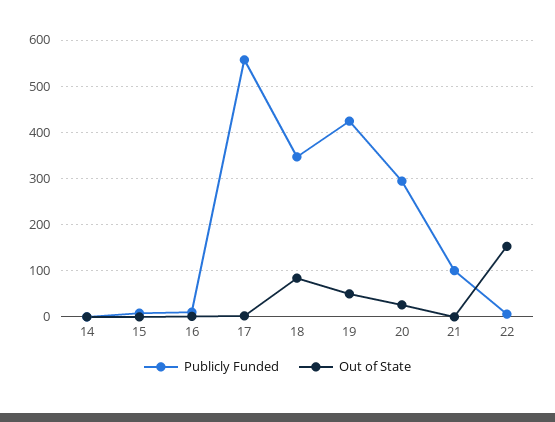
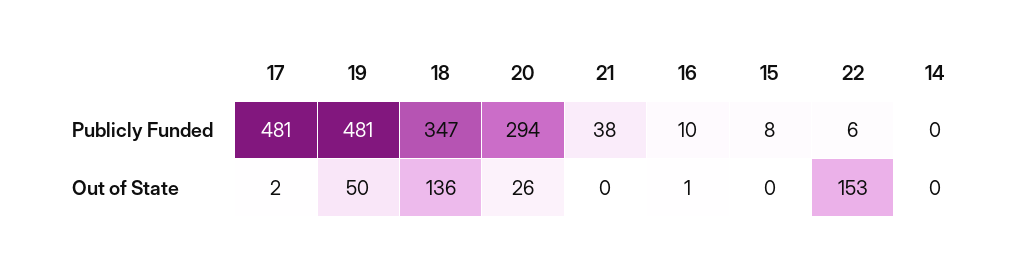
  {
    "Publicly Funded": {
      "14": 0,
      "15": 8,
      "16": 10,
-     "17": 560,
+     "17": 481,
      "18": 347,
-     "19": 420,
+     "19": 481,
      "20": 294,
-     "21": 100,
+     "21": 38,
      "22": 6
    },
    "Out of State": {
      "14": 0,
      "15": 0,
      "16": 1,
      "17": 2,
-     "18": 80,
+     "18": 136,
      "19": 50,
      "20": 26,
      "21": 0,
      "22": 153
    }
  }

